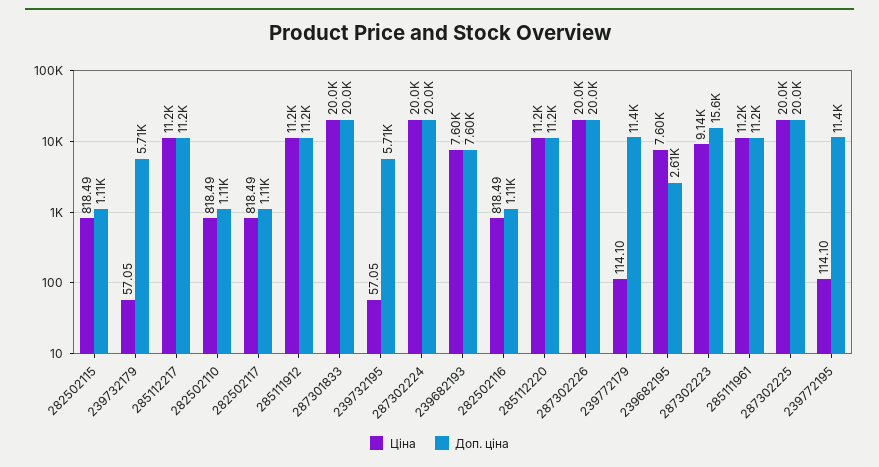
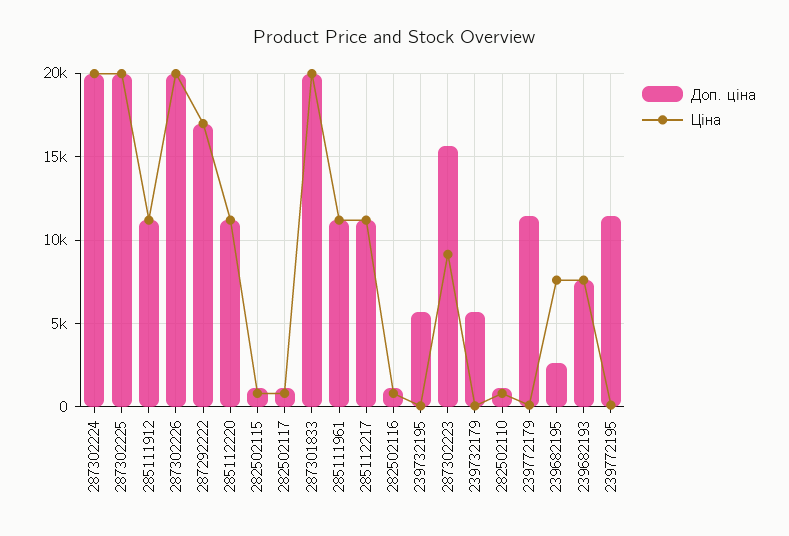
  {
    "Ціна": {
      "282502115": 818.49,
      "239732179": 57.05,
      "285112217": 11200,
      "282502110": 818.49,
      "282502117": 818.49,
      "285111912": 11200,
      "287301833": 20000,
      "239732195": 57.05,
      "287302224": 20000,
      "239682193": 7600,
      "282502116": 818.49,
      "285112220": 11200,
      "287302226": 20000,
      "239772179": 114.1,
      "239682195": 7600,
      "287302223": 9140,
      "285111961": 11200,
      "287302225": 20000,
-     "239772195": 114.1
+     "239772195": 114.1,
+     "287292222": 17000
    },
    "Доп. ціна": {
      "282502115": 1110,
      "239732179": 5710,
      "285112217": 11200,
      "282502110": 1110,
      "282502117": 1110,
      "285111912": 11200,
      "287301833": 20000,
      "239732195": 5710,
      "287302224": 20000,
      "239682193": 7600,
      "282502116": 1110,
      "285112220": 11200,
      "287302226": 20000,
      "239772179": 11400,
      "239682195": 2610,
      "287302223": 15600,
      "285111961": 11200,
      "287302225": 20000,
-     "239772195": 11400
+     "239772195": 11400,
+     "287292222": 17000
    }
  }

